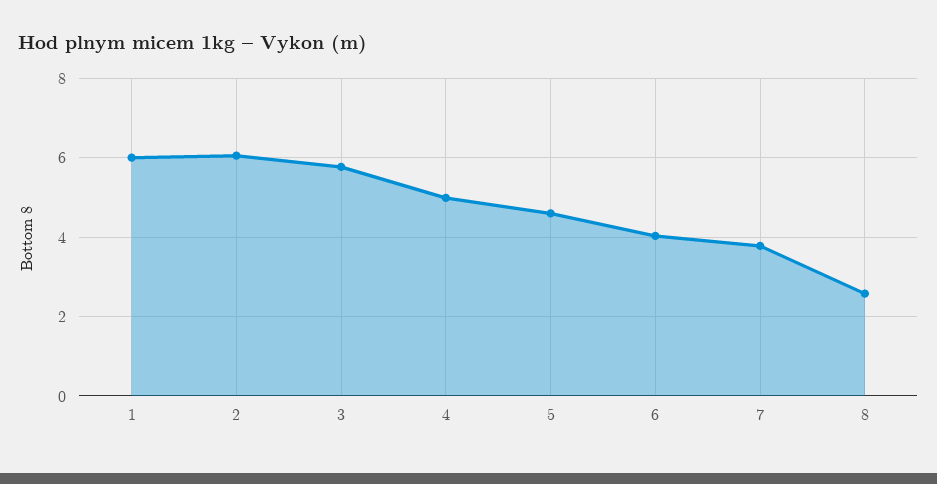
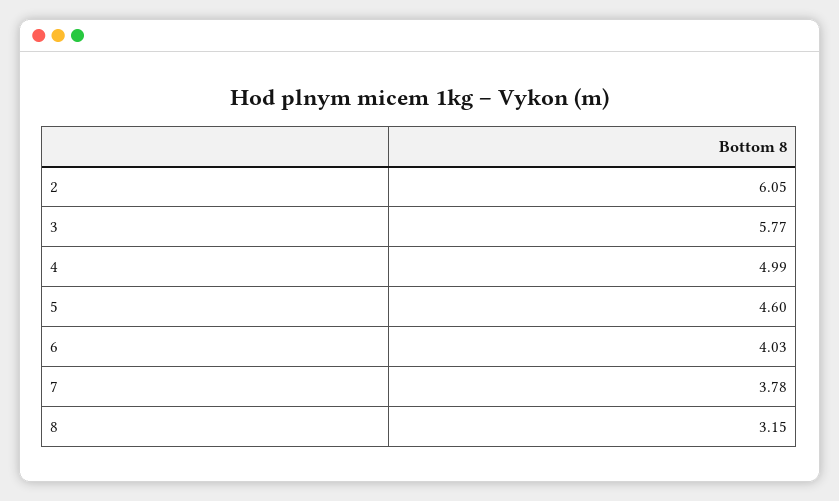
  {
-   "1": 6,
    "2": 6.05,
    "3": 5.77,
    "4": 4.99,
    "5": 4.6,
    "6": 4.03,
    "7": 3.78,
-   "8": 2.6
+   "8": 3.15
  }

